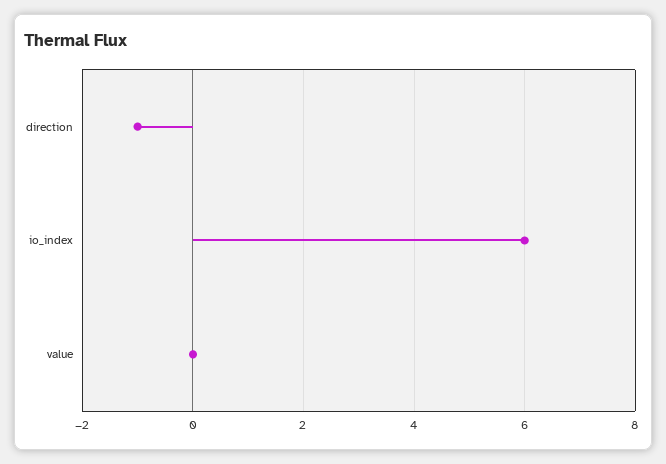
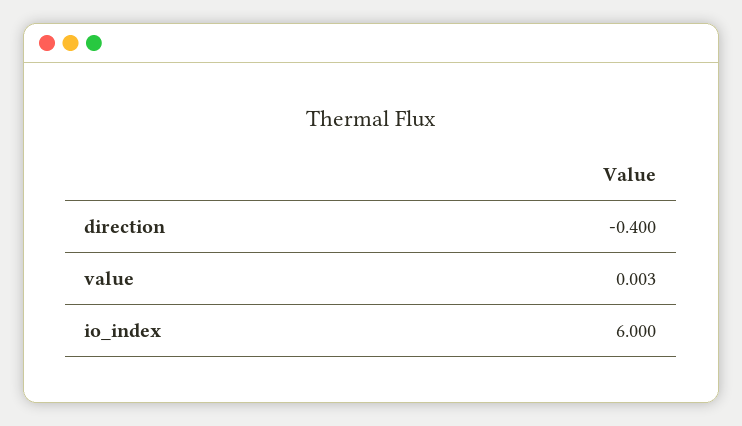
  {
-   "direction": -1,
+   "direction": -0.4,
    "io_index": 6,
    "value": 0.003
  }

